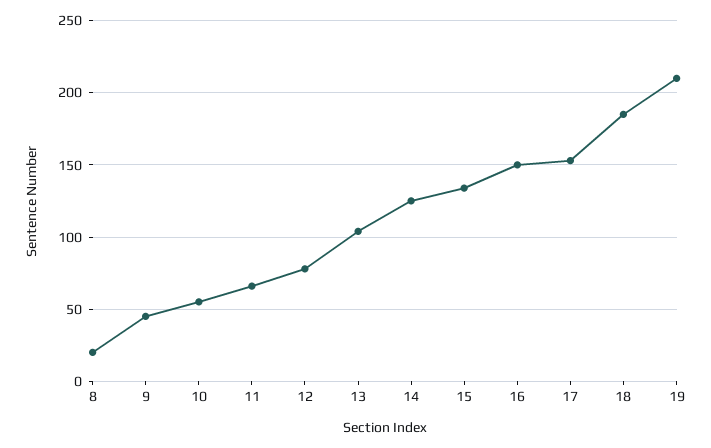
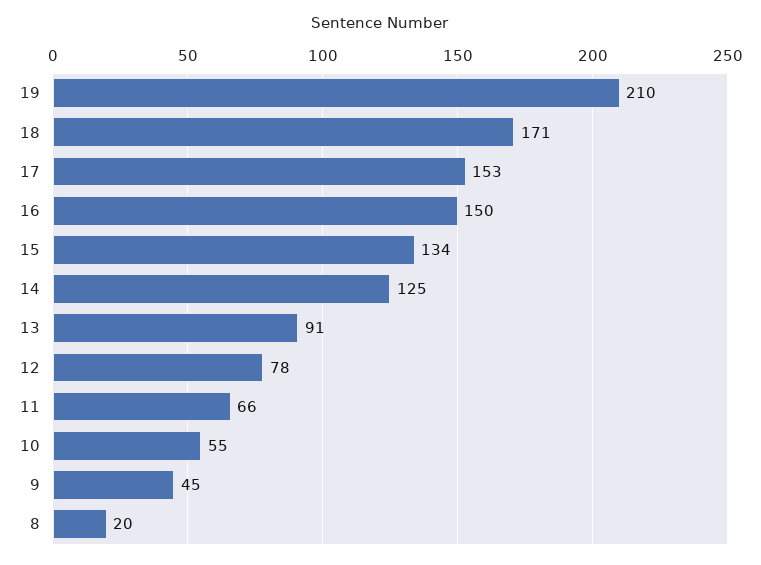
  {
    "8": 20,
    "9": 45,
    "10": 55,
    "11": 66,
    "12": 78,
-   "13": 105,
+   "13": 91,
    "14": 125,
    "15": 134,
    "16": 150,
    "17": 153,
-   "18": 185,
+   "18": 171,
    "19": 210
  }

